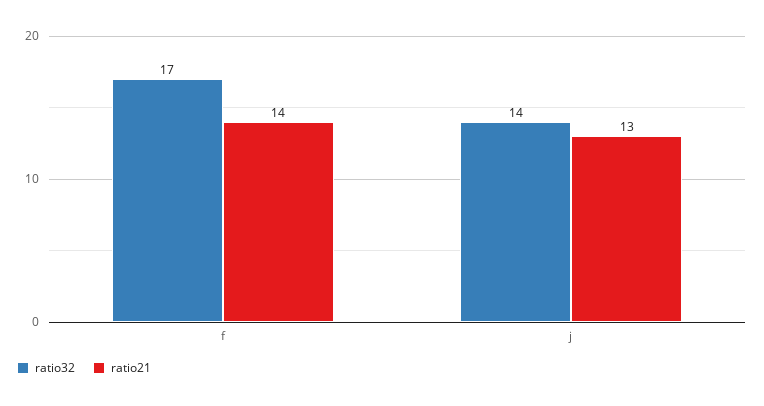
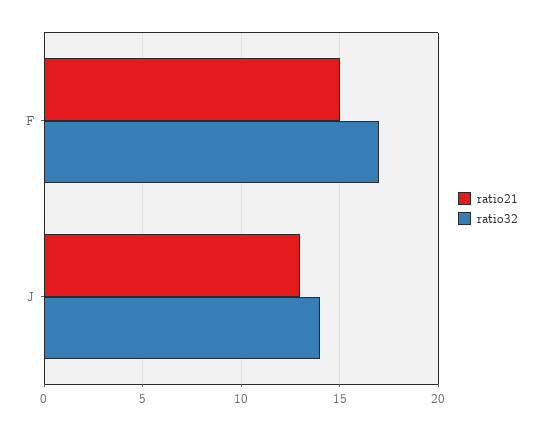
  {
    "ratio32": {
      "f": 17,
      "j": 14
    },
    "ratio21": {
-     "f": 14,
+     "f": 15,
      "j": 13
    }
  }

